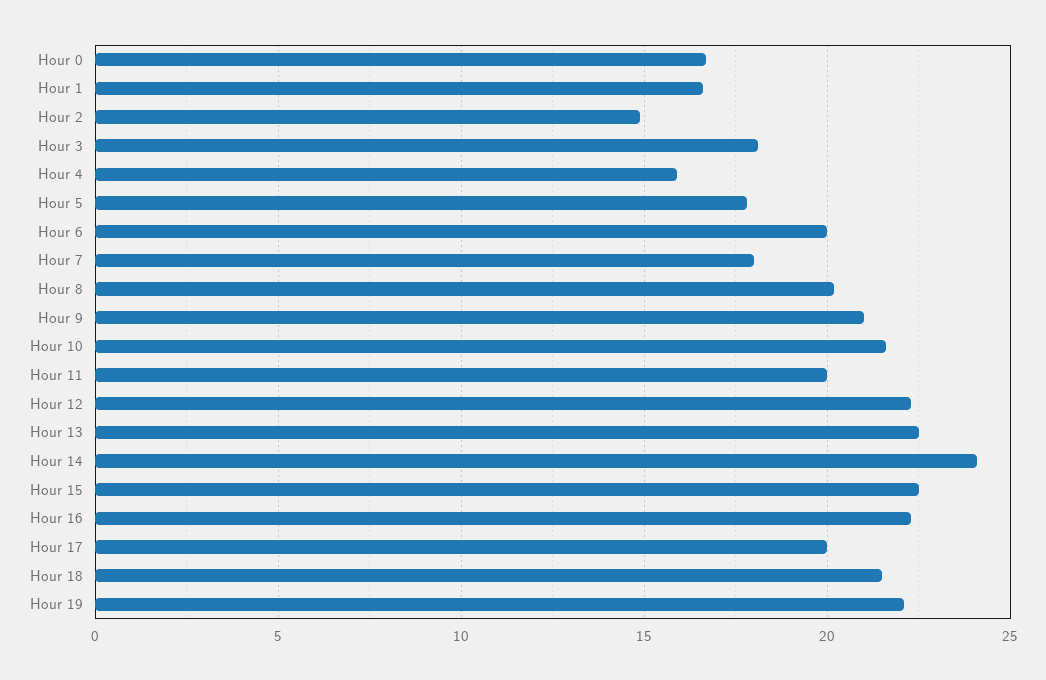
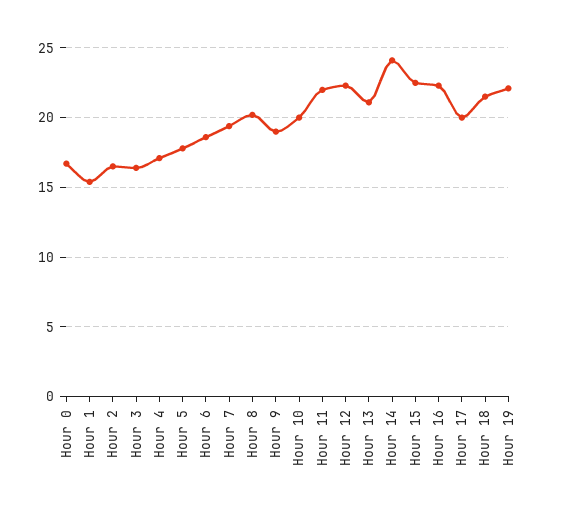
  {
    "Hour 0": 16.5,
-   "Hour 1": 16.5,
+   "Hour 1": 15.5,
-   "Hour 2": 15,
+   "Hour 2": 16.5,
-   "Hour 3": 18,
+   "Hour 3": 16.5,
-   "Hour 4": 16,
+   "Hour 4": 17,
    "Hour 5": 18,
-   "Hour 6": 20,
+   "Hour 6": 18.5,
-   "Hour 7": 18,
+   "Hour 7": 19.5,
    "Hour 8": 20,
-   "Hour 9": 21,
+   "Hour 9": 19,
-   "Hour 10": 21.5,
+   "Hour 10": 20,
-   "Hour 11": 20,
+   "Hour 11": 22,
    "Hour 12": 22.5,
-   "Hour 13": 22.5,
+   "Hour 13": 21,
    "Hour 14": 24,
    "Hour 15": 22.5,
    "Hour 16": 22.5,
    "Hour 17": 20,
    "Hour 18": 21.5,
    "Hour 19": 22
  }

